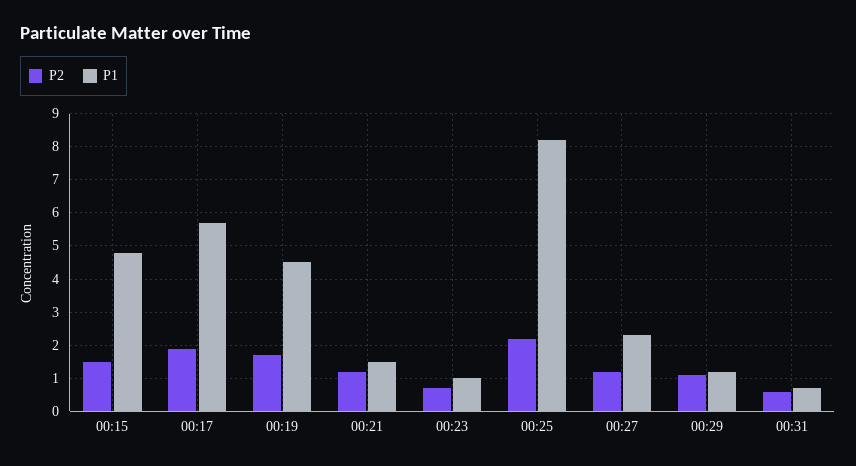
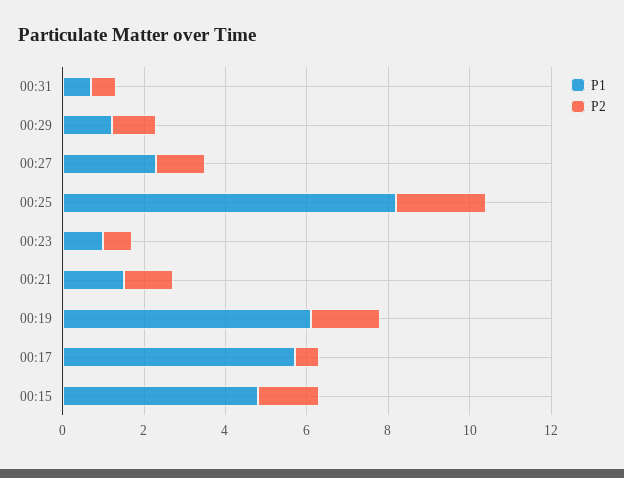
  {
    "P2": {
      "00:15": 1.5,
-     "00:17": 2,
+     "00:17": 0.5,
      "00:19": 1.5,
      "00:21": 1,
      "00:23": 0.5,
      "00:25": 2,
      "00:27": 1,
      "00:29": 1,
      "00:31": 0.5
    },
    "P1": {
      "00:15": 5,
      "00:17": 5.5,
-     "00:19": 4.5,
+     "00:19": 6,
      "00:21": 1.5,
      "00:23": 1,
      "00:25": 8,
      "00:27": 2.5,
      "00:29": 1,
      "00:31": 0.5
    }
  }

